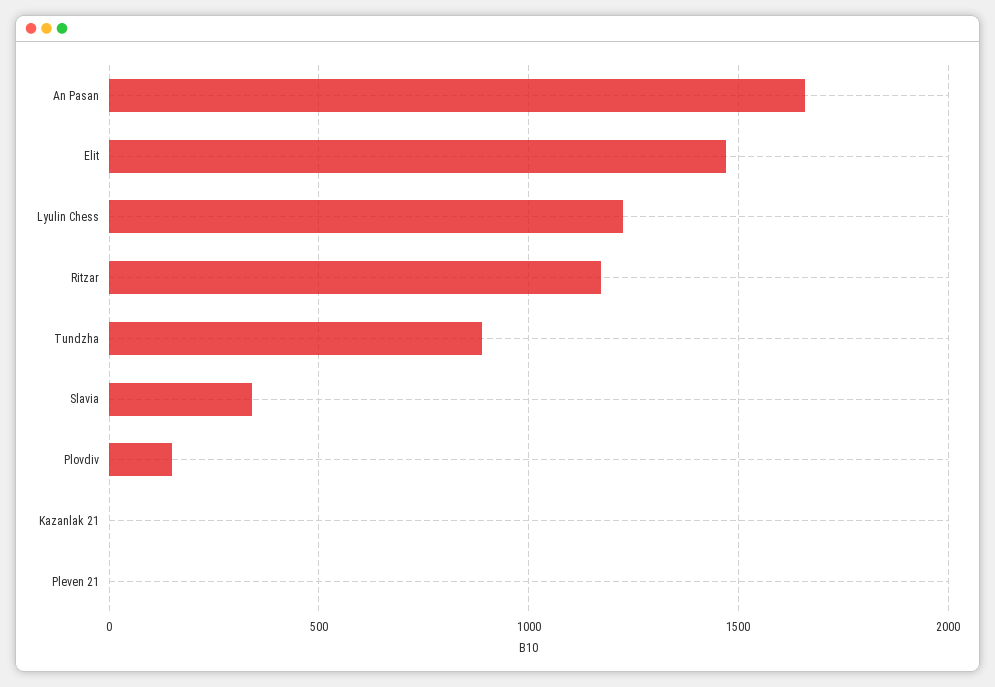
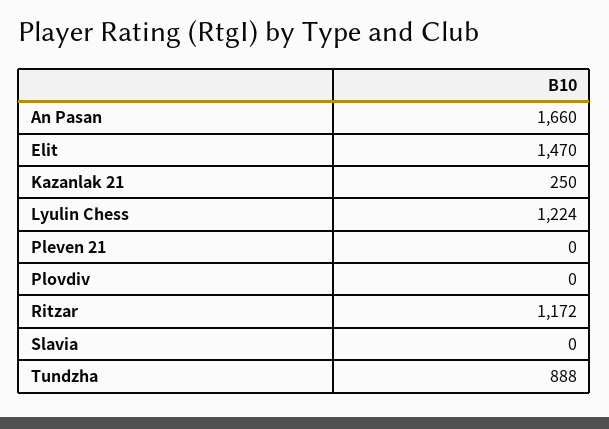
  {
    "An Pasan": 1660,
    "Elit": 1470,
    "Lyulin Chess": 1224,
    "Ritzar": 1172,
    "Tundzha": 888,
-   "Slavia": 350,
+   "Slavia": 0,
-   "Plovdiv": 150,
+   "Plovdiv": 0,
-   "Kazanlak 21": 0,
+   "Kazanlak 21": 250,
    "Pleven 21": 0
  }

